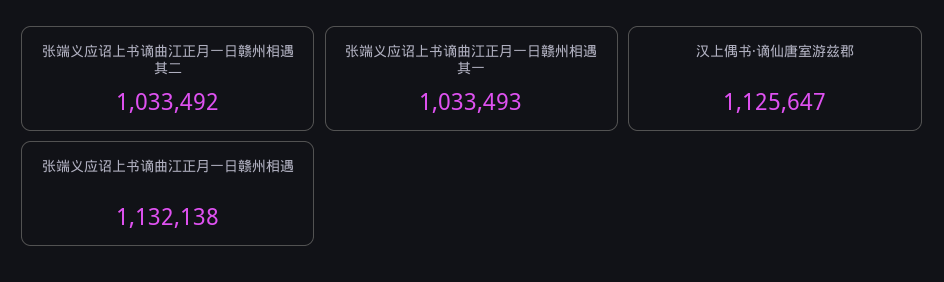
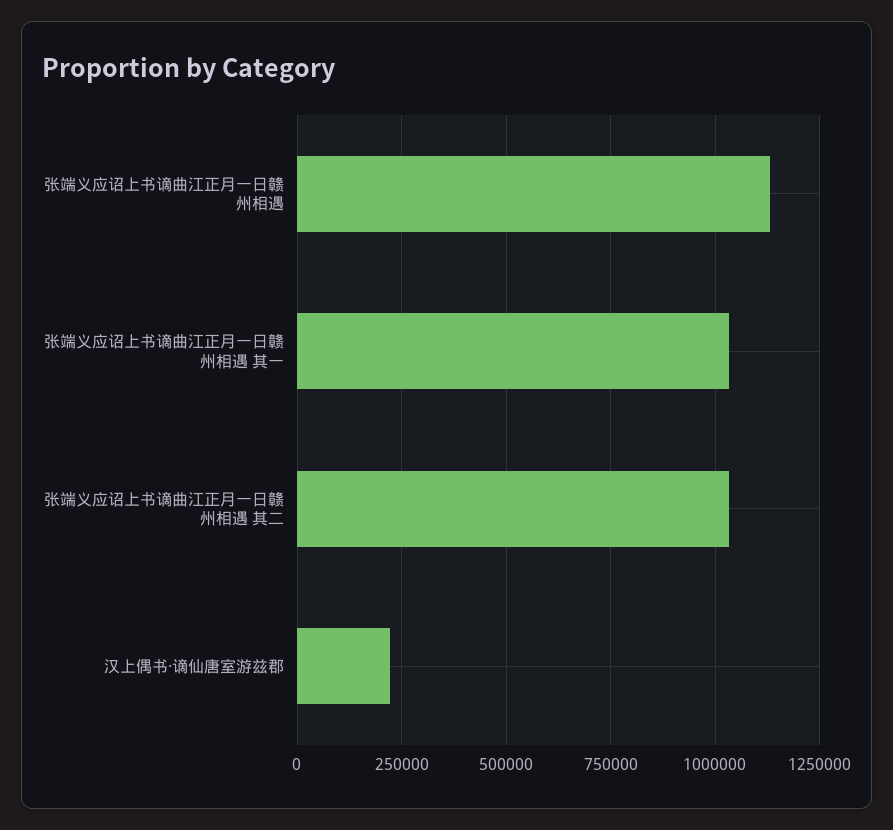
  {
    "张端义应诏上书谪曲江正月一日赣州相遇 其二": 1033492,
    "张端义应诏上书谪曲江正月一日赣州相遇 其一": 1033493,
-   "汉上偶书·谪仙唐室游兹郡": 1125647,
+   "汉上偶书·谪仙唐室游兹郡": 225000,
    "张端义应诏上书谪曲江正月一日赣州相遇": 1132138
  }

